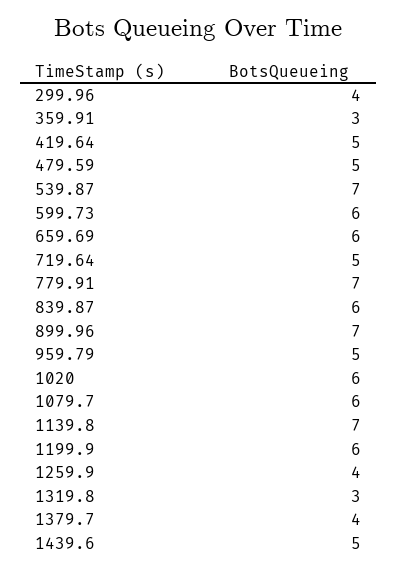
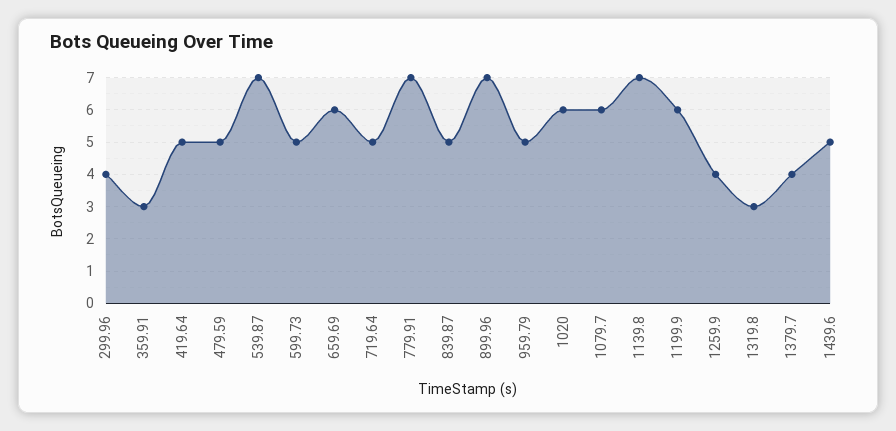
  {
    "299.96": 4,
    "359.91": 3,
    "419.64": 5,
    "479.59": 5,
    "539.87": 7,
-   "599.73": 6,
+   "599.73": 5,
    "659.69": 6,
    "719.64": 5,
    "779.91": 7,
-   "839.87": 6,
+   "839.87": 5,
    "899.96": 7,
    "959.79": 5,
    "1020": 6,
    "1079.7": 6,
    "1139.8": 7,
    "1199.9": 6,
    "1259.9": 4,
    "1319.8": 3,
    "1379.7": 4,
    "1439.6": 5
  }

